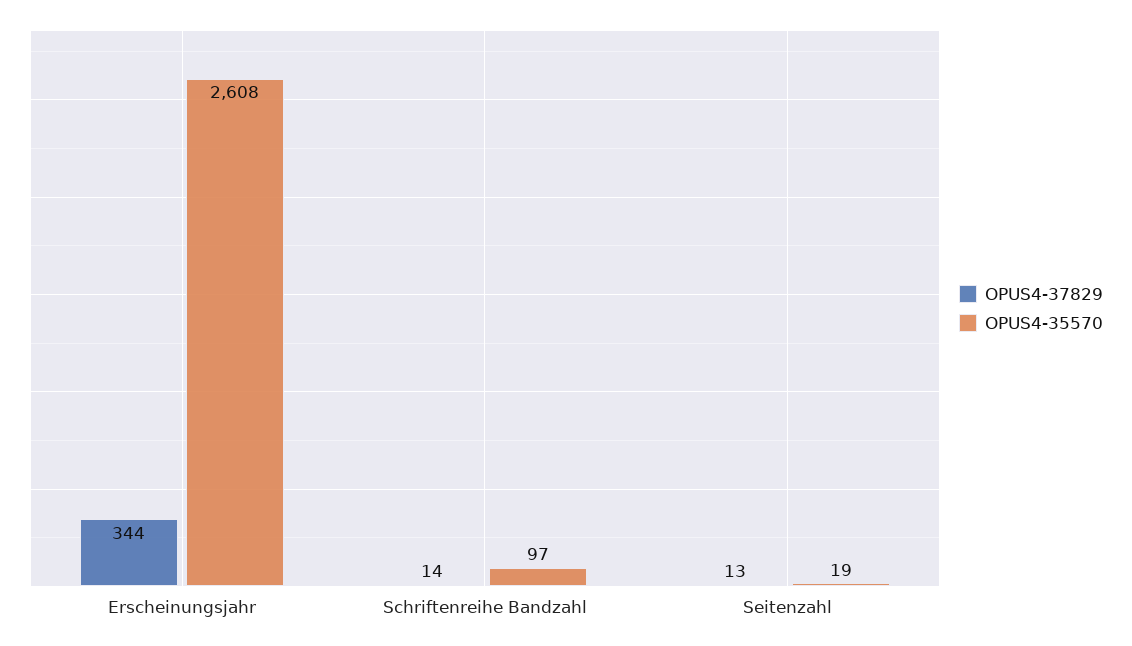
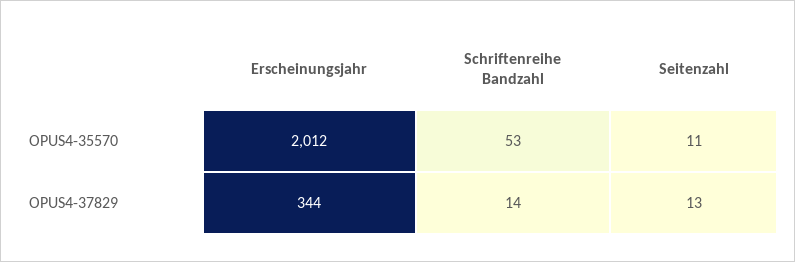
  {
    "OPUS4-37829": {
      "Erscheinungsjahr": 344,
      "Schriftenreihe Bandzahl": 14,
      "Seitenzahl": 13
    },
    "OPUS4-35570": {
-     "Erscheinungsjahr": 2608,
+     "Erscheinungsjahr": 2012,
-     "Schriftenreihe Bandzahl": 97,
+     "Schriftenreihe Bandzahl": 53,
-     "Seitenzahl": 19
+     "Seitenzahl": 11
    }
  }

